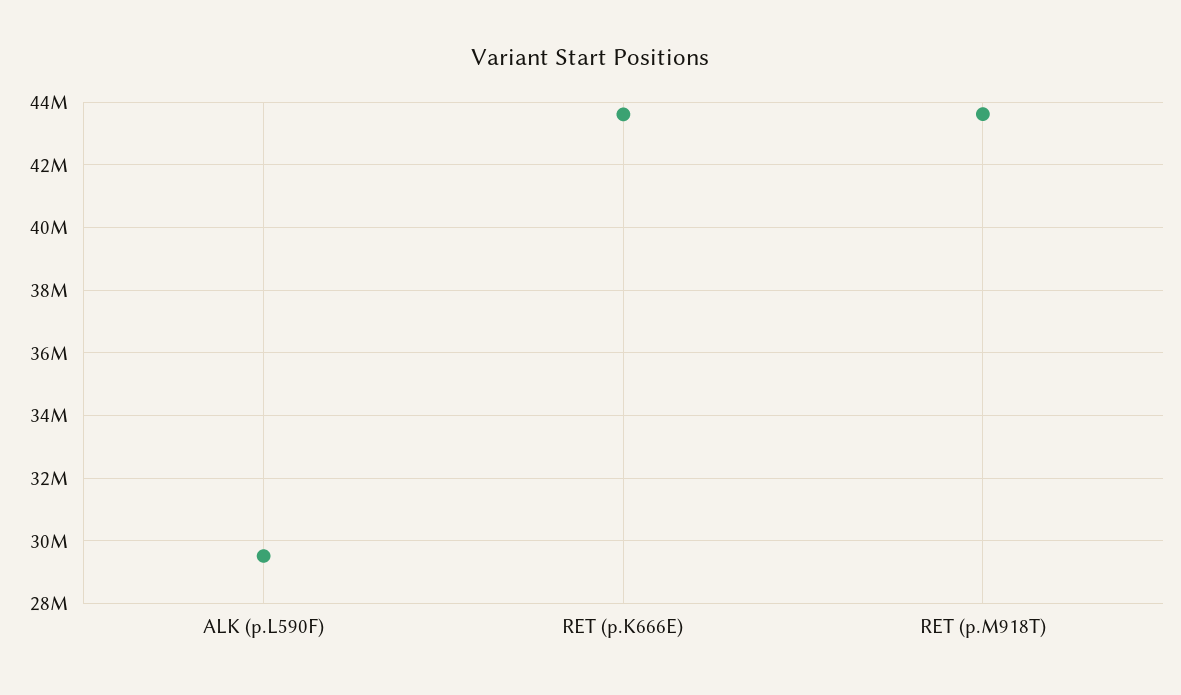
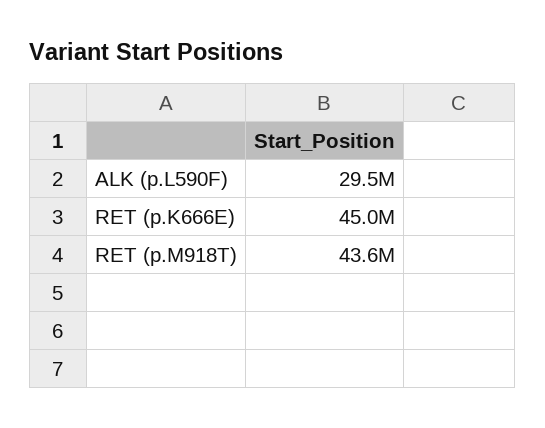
  {
    "ALK (p.L590F)": 29500000,
-   "RET (p.K666E)": 43600000,
+   "RET (p.K666E)": 45000000,
    "RET (p.M918T)": 43600000
  }

